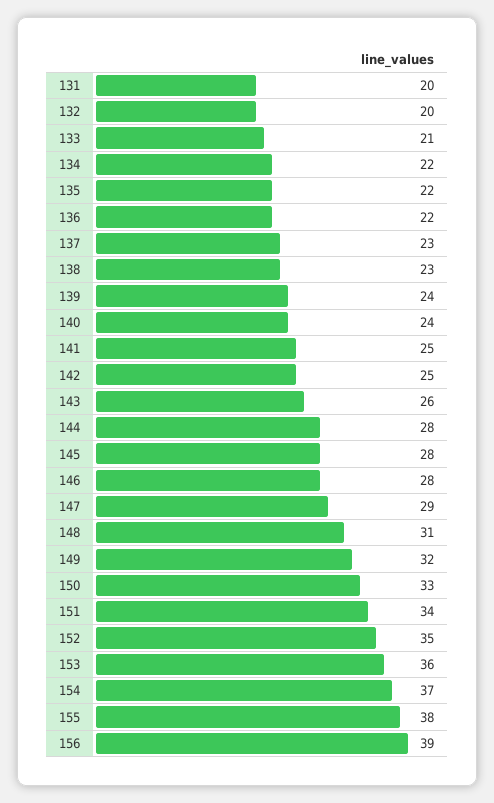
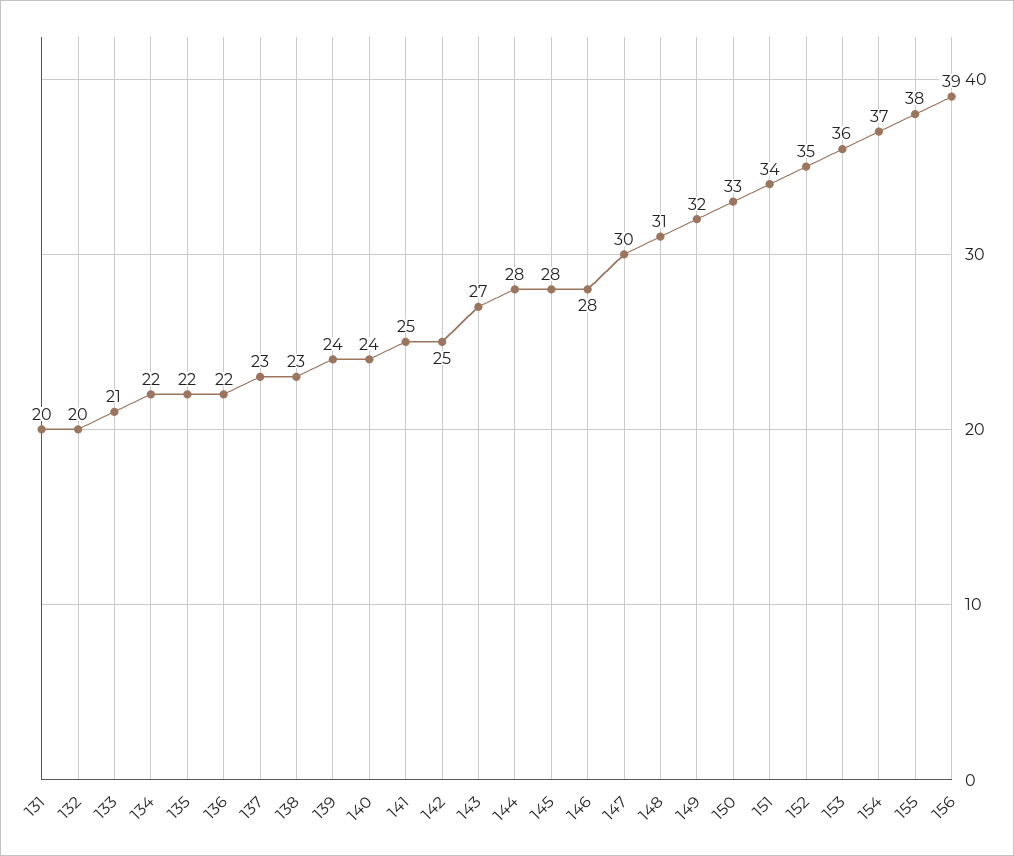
  {
    "131": 20,
    "132": 20,
    "133": 21,
    "134": 22,
    "135": 22,
    "136": 22,
    "137": 23,
    "138": 23,
    "139": 24,
    "140": 24,
    "141": 25,
    "142": 25,
-   "143": 26,
+   "143": 27,
    "144": 28,
    "145": 28,
    "146": 28,
-   "147": 29,
+   "147": 30,
    "148": 31,
    "149": 32,
    "150": 33,
    "151": 34,
    "152": 35,
    "153": 36,
    "154": 37,
    "155": 38,
    "156": 39
  }

